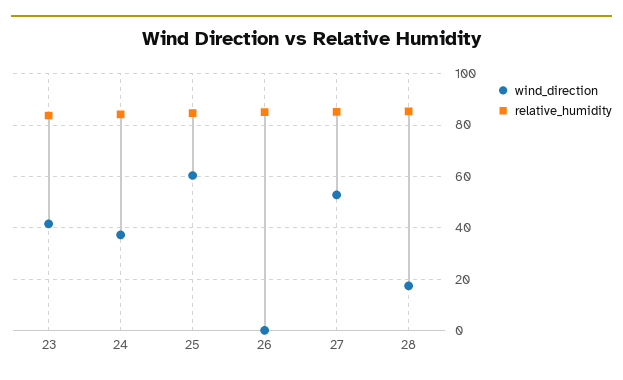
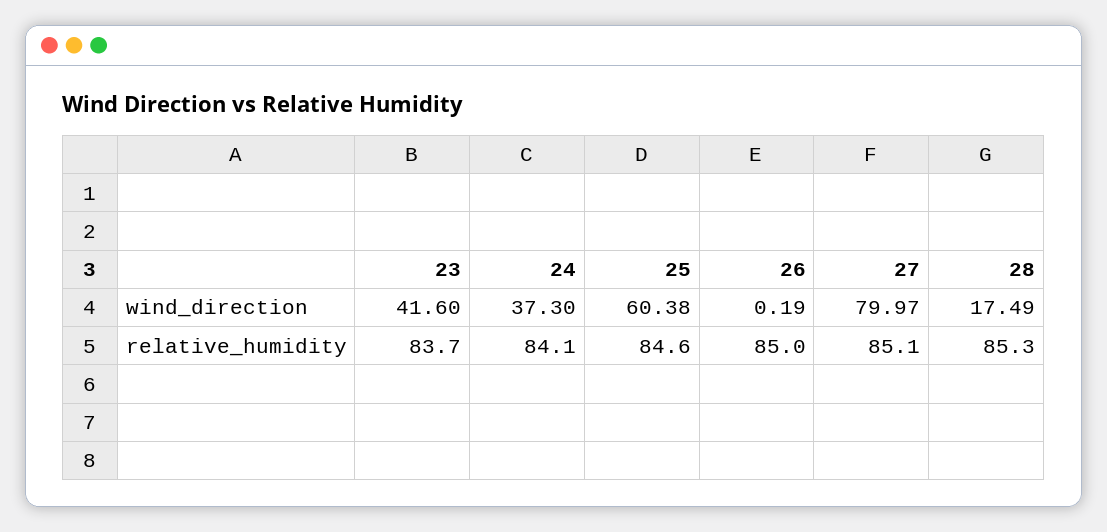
  {
    "wind_direction": {
      "23": 41.6,
      "24": 37.3,
      "25": 60.38,
      "26": 0.19,
-     "27": 52.5,
+     "27": 79.97,
      "28": 17.49
    },
    "relative_humidity": {
      "23": 83.7,
      "24": 84.1,
      "25": 84.6,
      "26": 85,
      "27": 85.1,
      "28": 85.3
    }
  }

